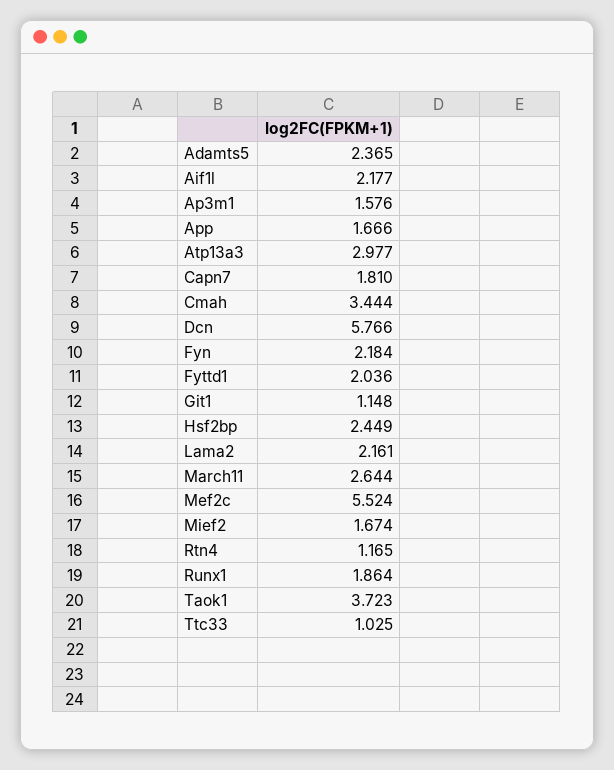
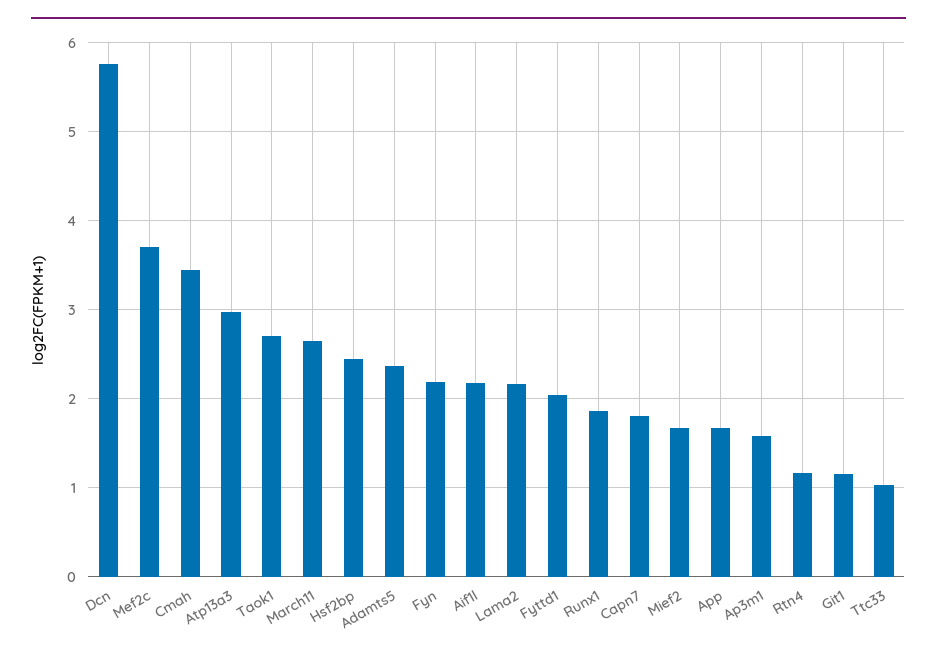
  {
    "Adamts5": 2.365,
    "Aif1l": 2.177,
    "Ap3m1": 1.576,
    "App": 1.666,
    "Atp13a3": 2.977,
    "Capn7": 1.81,
    "Cmah": 3.444,
    "Dcn": 5.766,
    "Fyn": 2.184,
    "Fyttd1": 2.036,
    "Git1": 1.148,
    "Hsf2bp": 2.449,
    "Lama2": 2.161,
    "March11": 2.644,
-   "Mef2c": 5.524,
+   "Mef2c": 3.7,
    "Mief2": 1.674,
    "Rtn4": 1.165,
    "Runx1": 1.864,
-   "Taok1": 3.723,
+   "Taok1": 2.7,
    "Ttc33": 1.025
  }

